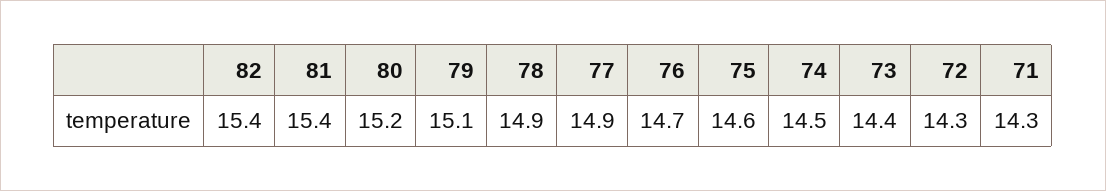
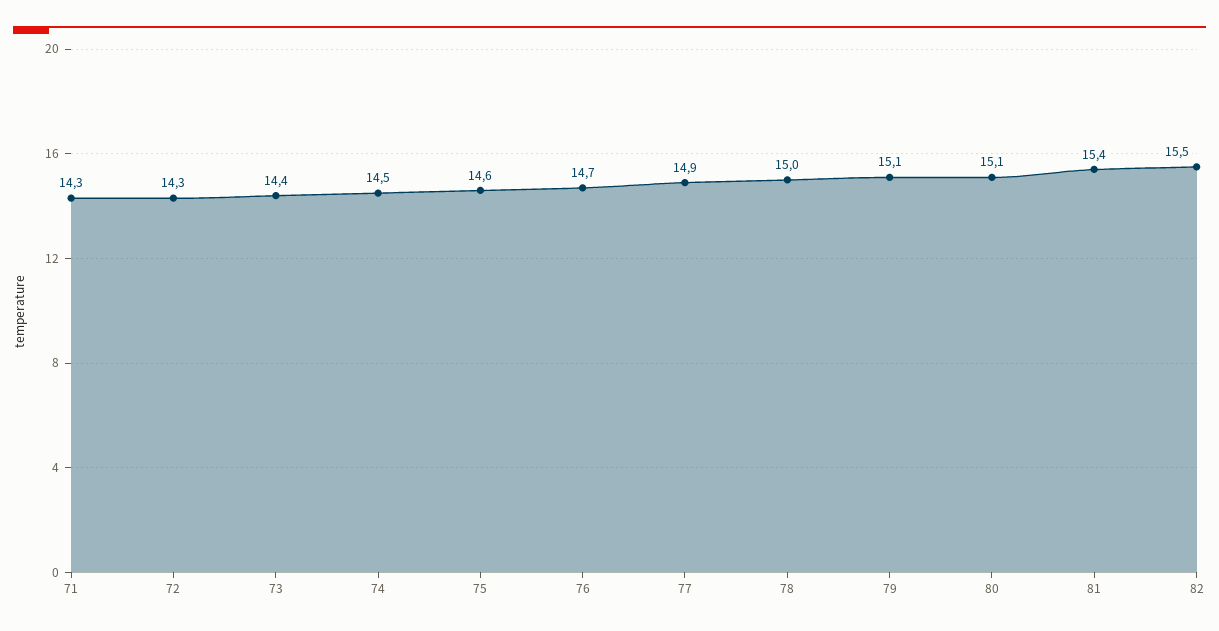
  {
-   "82": 15.4,
+   "82": 15.5,
    "81": 15.4,
-   "80": 15.2,
+   "80": 15.1,
    "79": 15.1,
-   "78": 14.9,
+   "78": 15,
    "77": 14.9,
    "76": 14.7,
    "75": 14.6,
    "74": 14.5,
    "73": 14.4,
    "72": 14.3,
    "71": 14.3
  }

